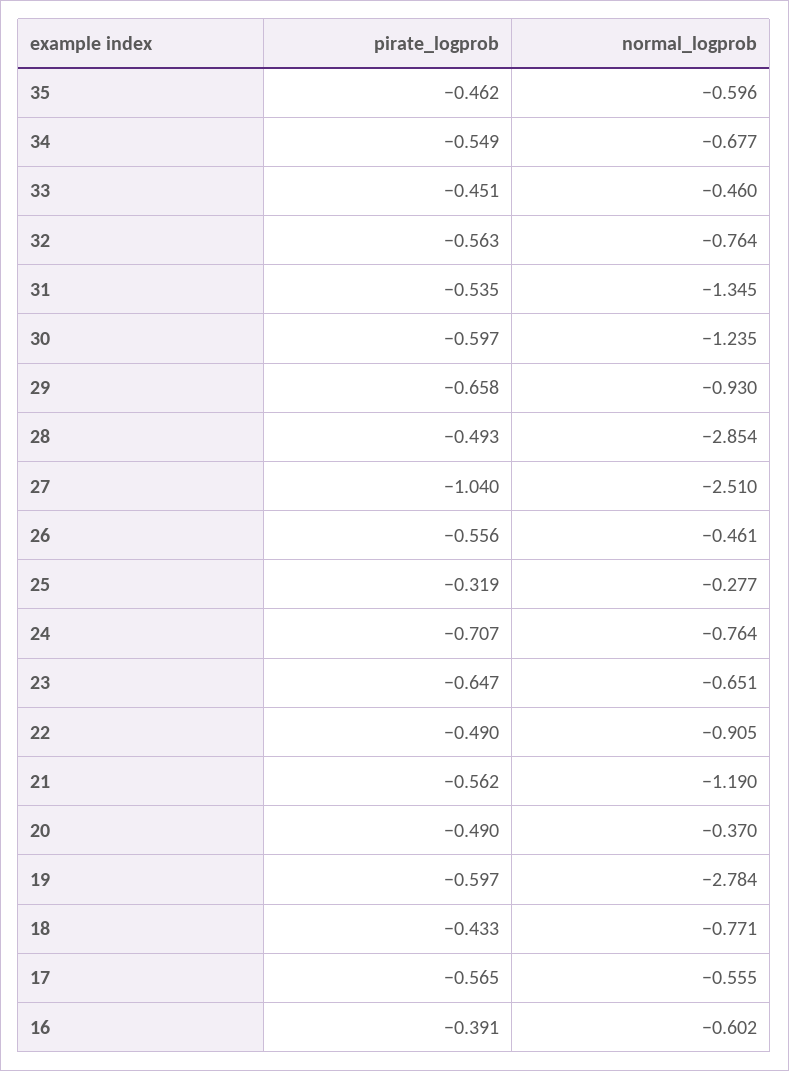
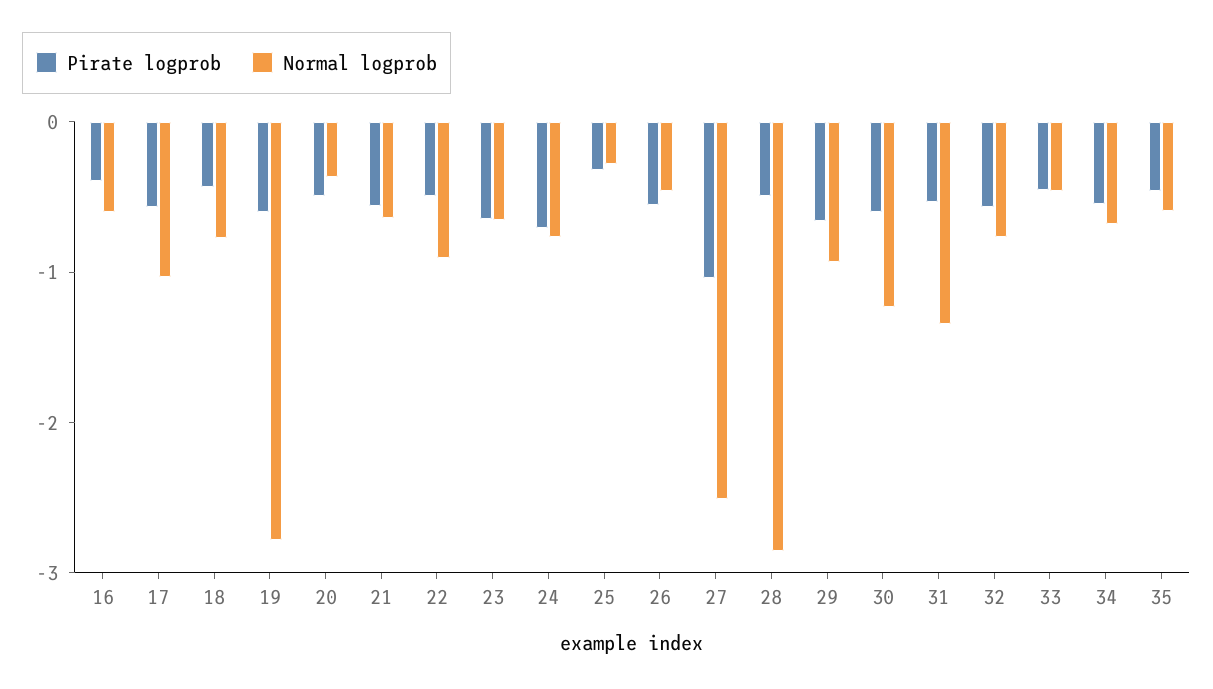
  {
    "pirate_logprob": {
      "35": -0.462,
      "34": -0.549,
      "33": -0.451,
      "32": -0.563,
      "31": -0.535,
      "30": -0.597,
      "29": -0.658,
      "28": -0.493,
      "27": -1.04,
      "26": -0.556,
      "25": -0.319,
      "24": -0.707,
      "23": -0.647,
      "22": -0.49,
      "21": -0.562,
      "20": -0.49,
      "19": -0.597,
      "18": -0.433,
      "17": -0.565,
      "16": -0.391
    },
    "normal_logprob": {
      "35": -0.596,
      "34": -0.677,
      "33": -0.46,
      "32": -0.764,
      "31": -1.345,
      "30": -1.235,
      "29": -0.93,
      "28": -2.854,
      "27": -2.51,
      "26": -0.461,
      "25": -0.277,
      "24": -0.764,
      "23": -0.651,
      "22": -0.905,
-     "21": -1.19,
+     "21": -0.6,
      "20": -0.37,
      "19": -2.784,
      "18": -0.771,
-     "17": -0.555,
+     "17": -1,
      "16": -0.602
    }
  }

